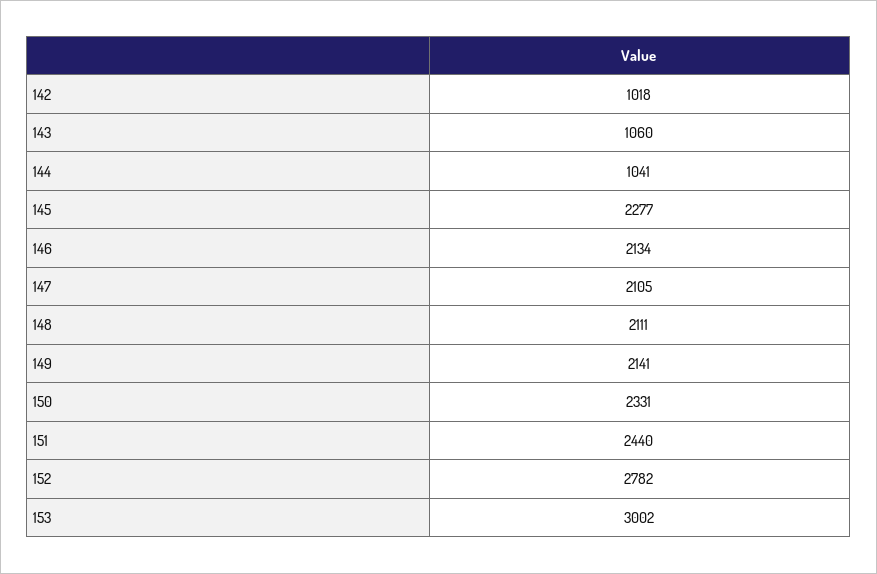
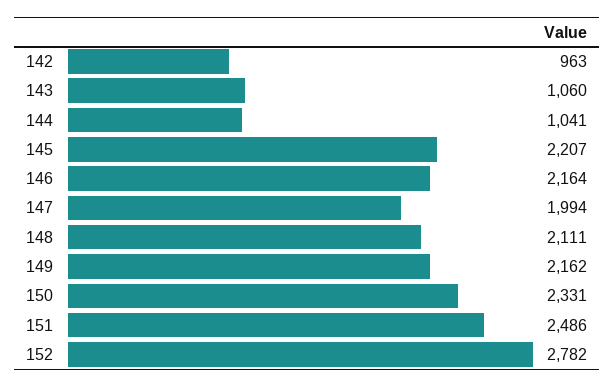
  {
-   "142": 1018,
+   "142": 963,
    "143": 1060,
    "144": 1041,
-   "145": 2277,
+   "145": 2207,
-   "146": 2134,
+   "146": 2164,
-   "147": 2105,
+   "147": 1994,
    "148": 2111,
-   "149": 2141,
+   "149": 2162,
    "150": 2331,
-   "151": 2440,
+   "151": 2486,
-   "152": 2782,
+   "152": 2782
-   "153": 3002
  }

